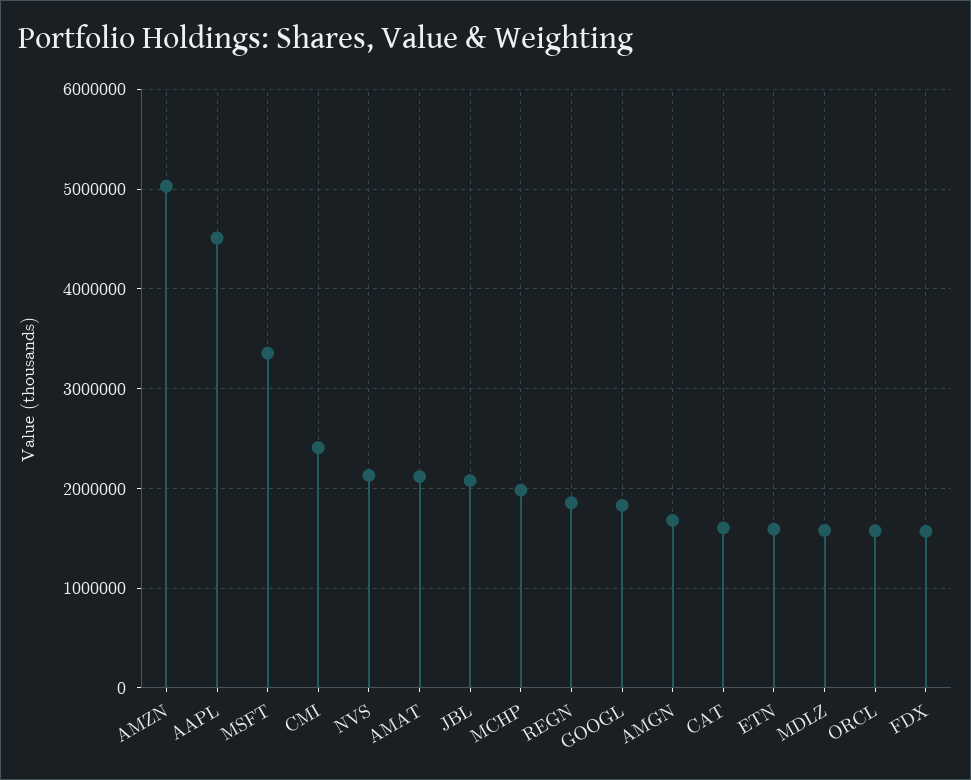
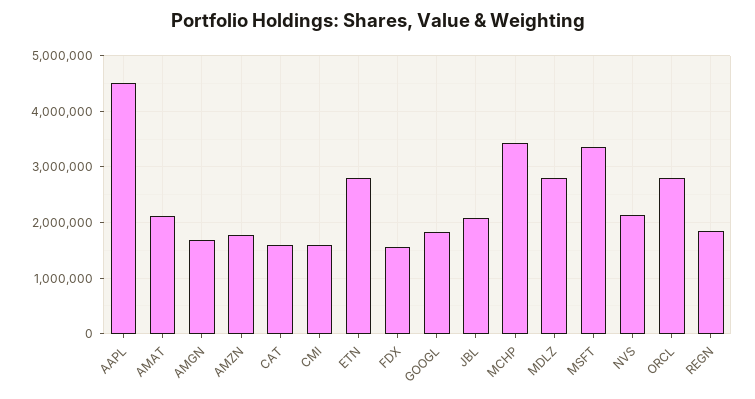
  {
-   "AMZN": 5000000,
+   "AMZN": 1800000,
    "AAPL": 4500000,
    "MSFT": 3400000,
-   "CMI": 2400000,
+   "CMI": 1600000,
    "NVS": 2100000,
    "AMAT": 2100000,
    "JBL": 2100000,
-   "MCHP": 2000000,
+   "MCHP": 3400000,
    "REGN": 1900000,
    "GOOGL": 1800000,
    "AMGN": 1700000,
    "CAT": 1600000,
-   "ETN": 1600000,
+   "ETN": 2800000,
-   "MDLZ": 1600000,
+   "MDLZ": 2800000,
-   "ORCL": 1600000,
+   "ORCL": 2800000,
    "FDX": 1600000
  }

